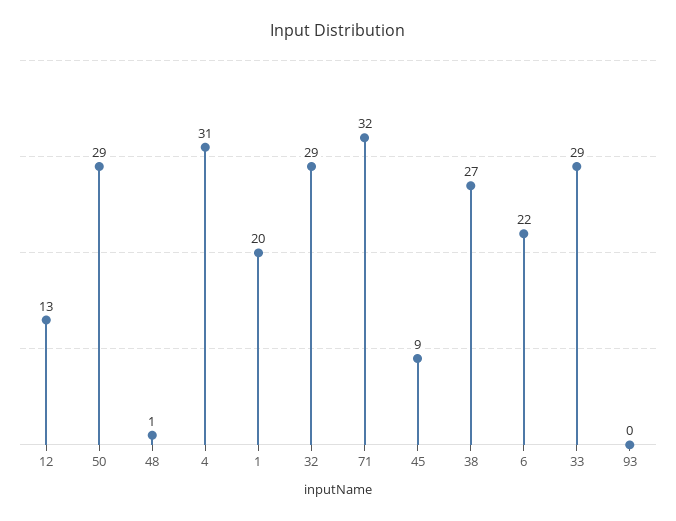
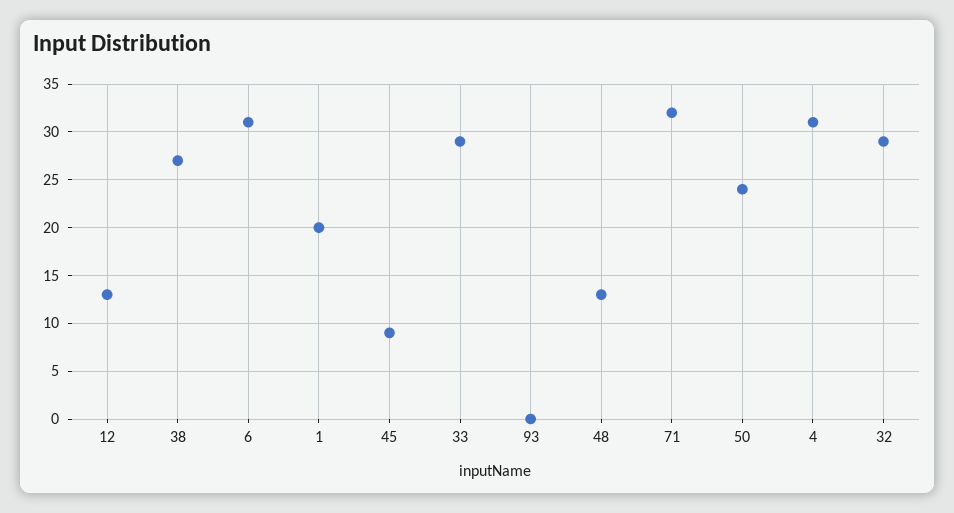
  {
    "12": 13,
-   "50": 29,
+   "50": 24,
-   "48": 1,
+   "48": 13,
    "4": 31,
    "1": 20,
    "32": 29,
    "71": 32,
    "45": 9,
    "38": 27,
-   "6": 22,
+   "6": 31,
    "33": 29,
    "93": 0
  }

